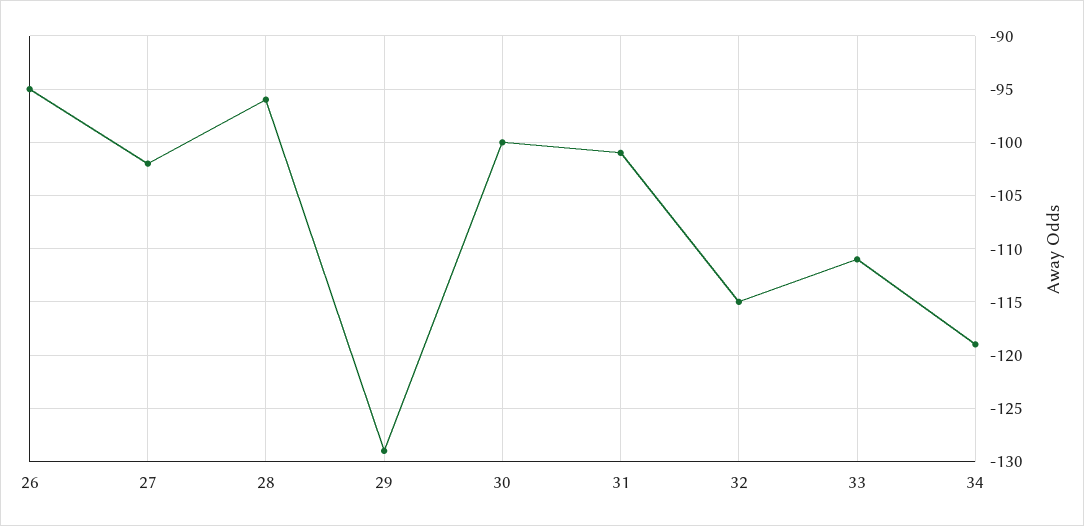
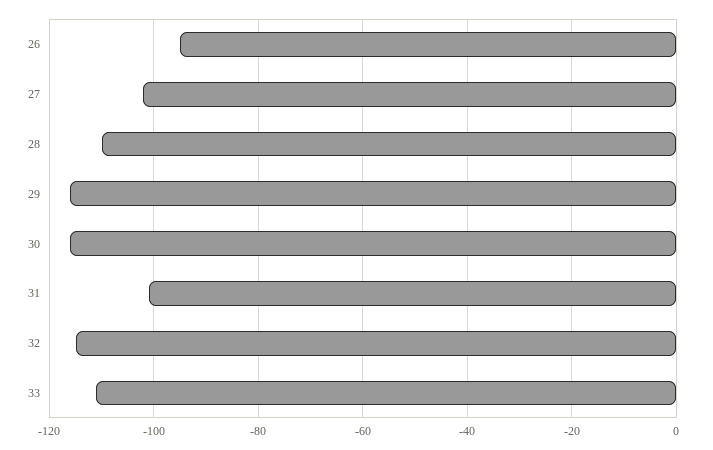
  {
    "26": -95,
    "27": -102,
-   "28": -96,
+   "28": -110,
-   "29": -129,
+   "29": -115,
-   "30": -100,
+   "30": -115,
    "31": -101,
    "32": -115,
-   "33": -111,
+   "33": -111
-   "34": -119
  }

